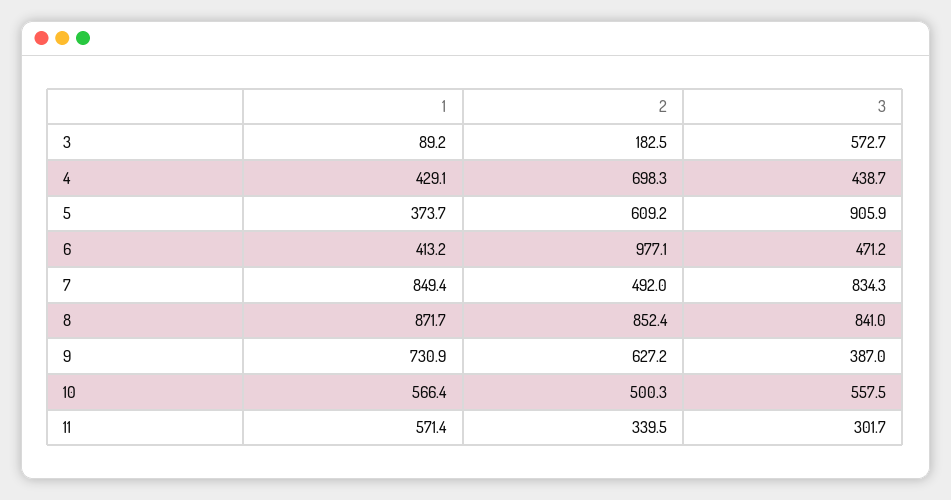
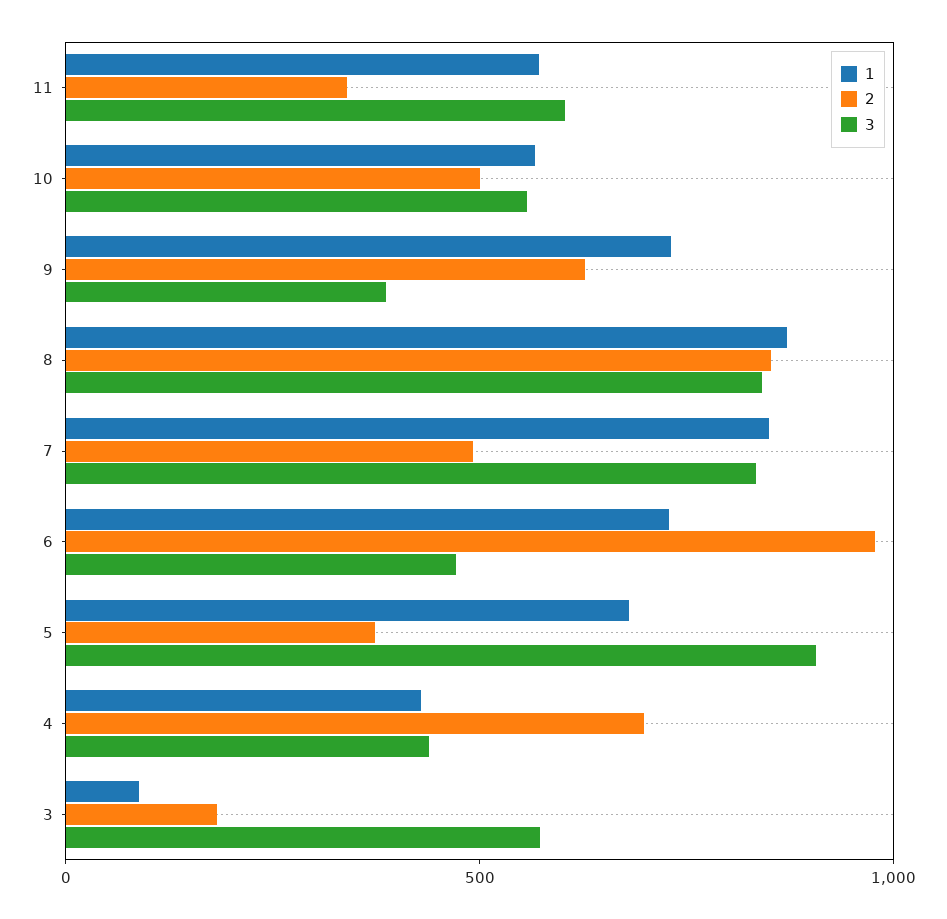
  {
    "1": {
      "3": 89.2,
      "4": 429.1,
-     "5": 373.7,
+     "5": 700,
-     "6": 413.2,
+     "6": 700,
      "7": 849.4,
      "8": 871.7,
      "9": 730.9,
      "10": 566.4,
      "11": 571.4
    },
    "2": {
      "3": 182.5,
      "4": 698.3,
-     "5": 609.2,
+     "5": 400,
      "6": 977.1,
      "7": 492,
      "8": 852.4,
      "9": 627.2,
      "10": 500.3,
      "11": 339.5
    },
    "3": {
      "3": 572.7,
      "4": 438.7,
      "5": 905.9,
      "6": 471.2,
      "7": 834.3,
      "8": 841,
      "9": 387,
      "10": 557.5,
-     "11": 301.7
+     "11": 600
    }
  }

